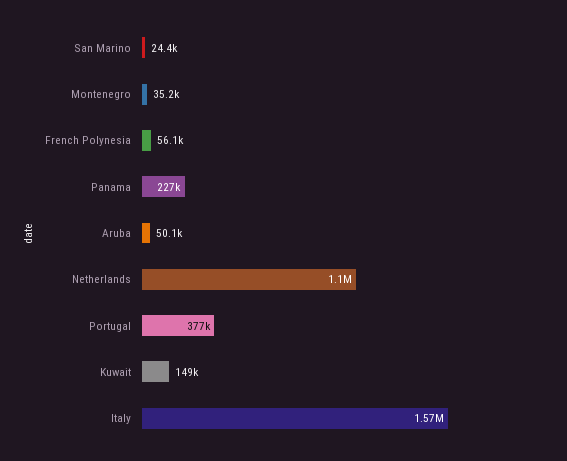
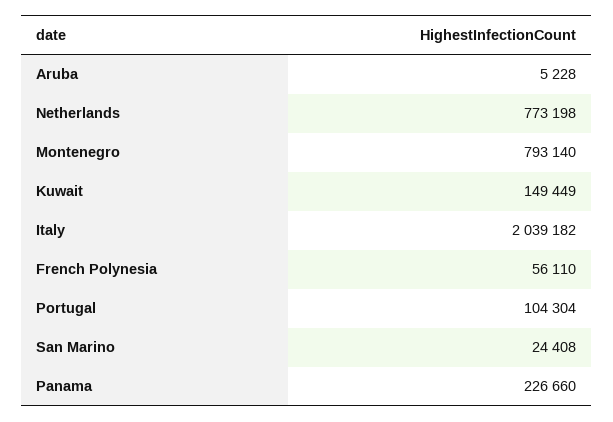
  {
    "San Marino": 24408,
-   "Montenegro": 35200,
+   "Montenegro": 793140,
    "French Polynesia": 56110,
    "Panama": 226660,
-   "Aruba": 50100,
+   "Aruba": 5228,
-   "Netherlands": 1100000,
+   "Netherlands": 773198,
-   "Portugal": 377000,
+   "Portugal": 104304,
    "Kuwait": 149449,
-   "Italy": 1570000
+   "Italy": 2039182
  }

